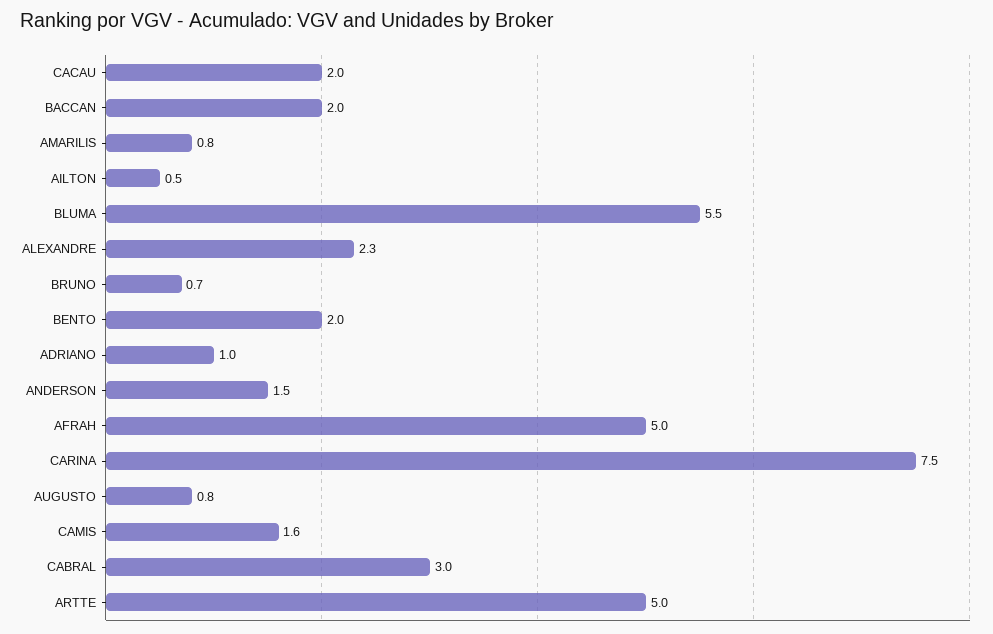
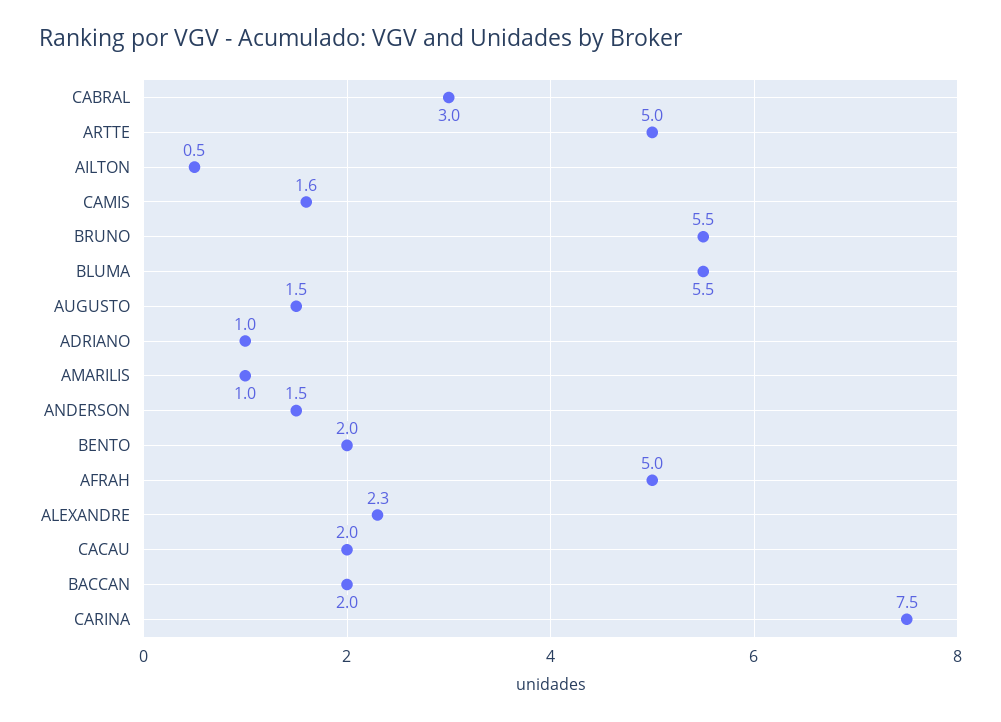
  {
    "CACAU": 2,
    "BACCAN": 2,
-   "AMARILIS": 0.8,
+   "AMARILIS": 1,
    "AILTON": 0.5,
    "BLUMA": 5.5,
    "ALEXANDRE": 2.3,
-   "BRUNO": 0.7,
+   "BRUNO": 5.5,
    "BENTO": 2,
    "ADRIANO": 1,
    "ANDERSON": 1.5,
    "AFRAH": 5,
    "CARINA": 7.5,
-   "AUGUSTO": 0.8,
+   "AUGUSTO": 1.5,
    "CAMIS": 1.6,
    "CABRAL": 3,
    "ARTTE": 5
  }

